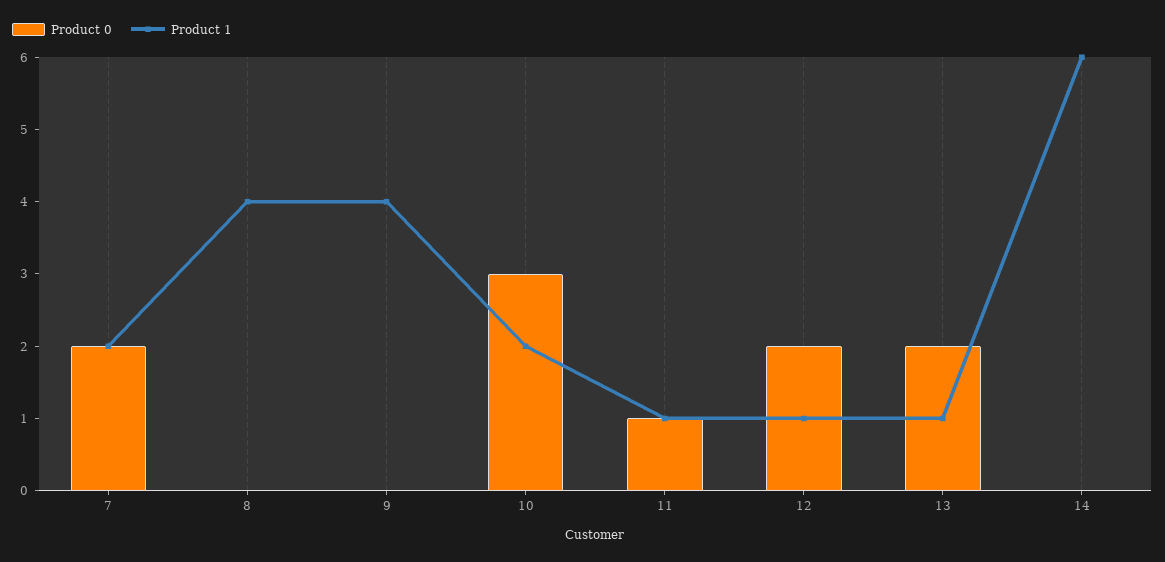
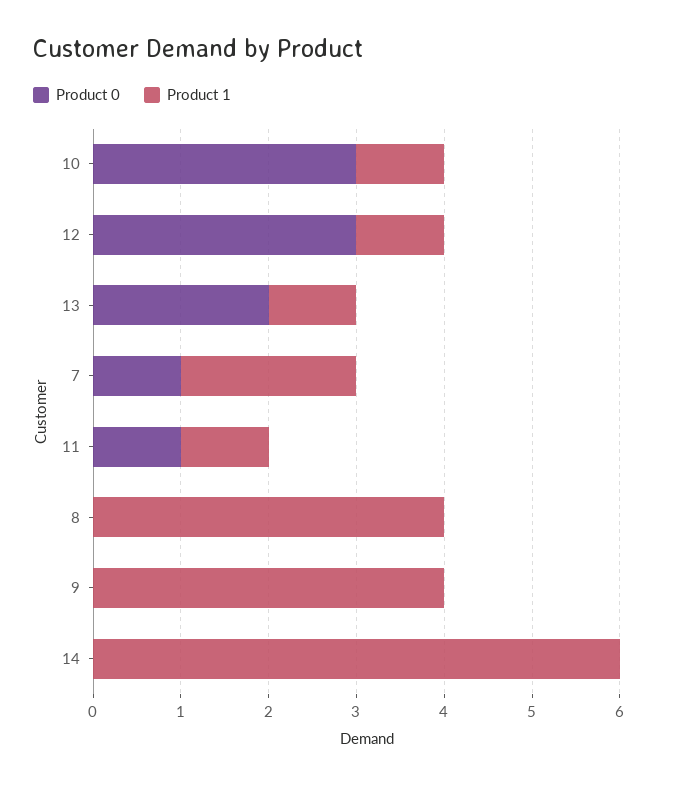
  {
    "Product 0": {
-     "7": 2,
+     "7": 1,
      "8": 0,
      "9": 0,
      "10": 3,
      "11": 1,
-     "12": 2,
+     "12": 3,
      "13": 2,
      "14": 0
    },
    "Product 1": {
      "7": 2,
      "8": 4,
      "9": 4,
-     "10": 2,
+     "10": 1,
      "11": 1,
      "12": 1,
      "13": 1,
      "14": 6
    }
  }

